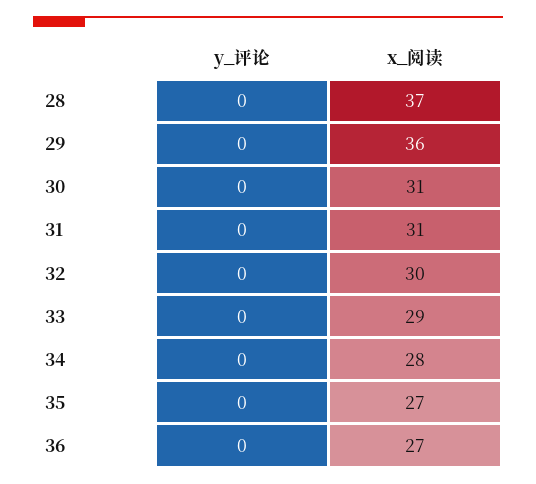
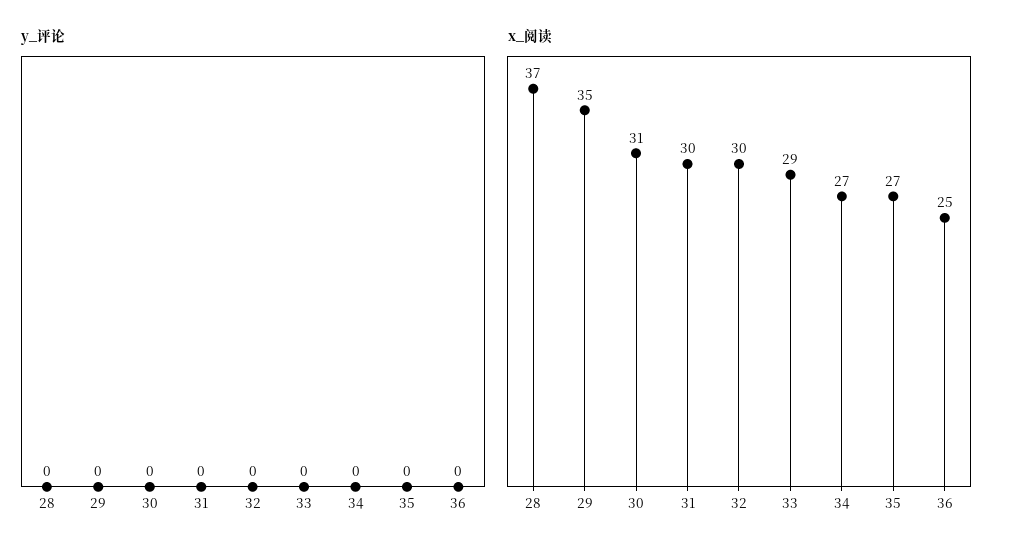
  {
    "y_评论": {
      "28": 0,
      "29": 0,
      "30": 0,
      "31": 0,
      "32": 0,
      "33": 0,
      "34": 0,
      "35": 0,
      "36": 0
    },
    "x_阅读": {
      "28": 37,
-     "29": 36,
+     "29": 35,
      "30": 31,
-     "31": 31,
+     "31": 30,
      "32": 30,
      "33": 29,
-     "34": 28,
+     "34": 27,
      "35": 27,
-     "36": 27
+     "36": 25
    }
  }

